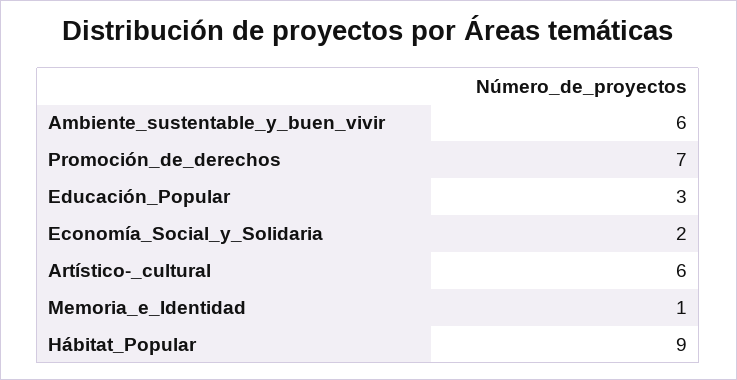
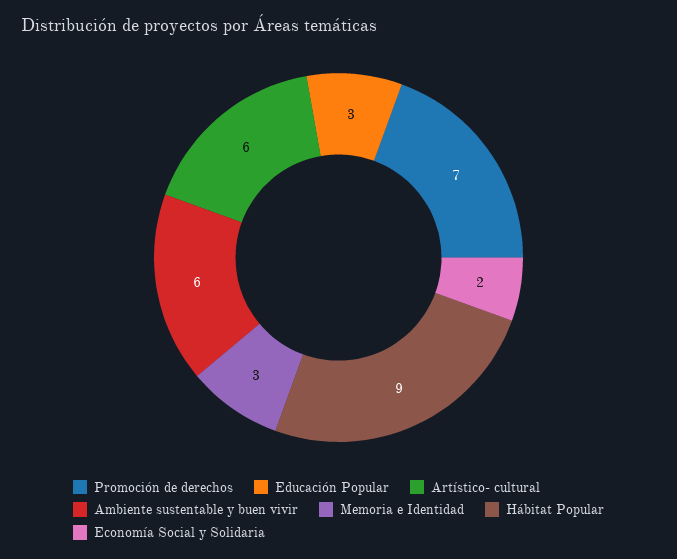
  {
    "Ambiente_sustentable_y_buen_vivir": 6,
    "Promoción_de_derechos": 7,
    "Educación_Popular": 3,
    "Economía_Social_y_Solidaria": 2,
    "Artístico-_cultural": 6,
-   "Memoria_e_Identidad": 1,
+   "Memoria_e_Identidad": 3,
    "Hábitat_Popular": 9
  }

